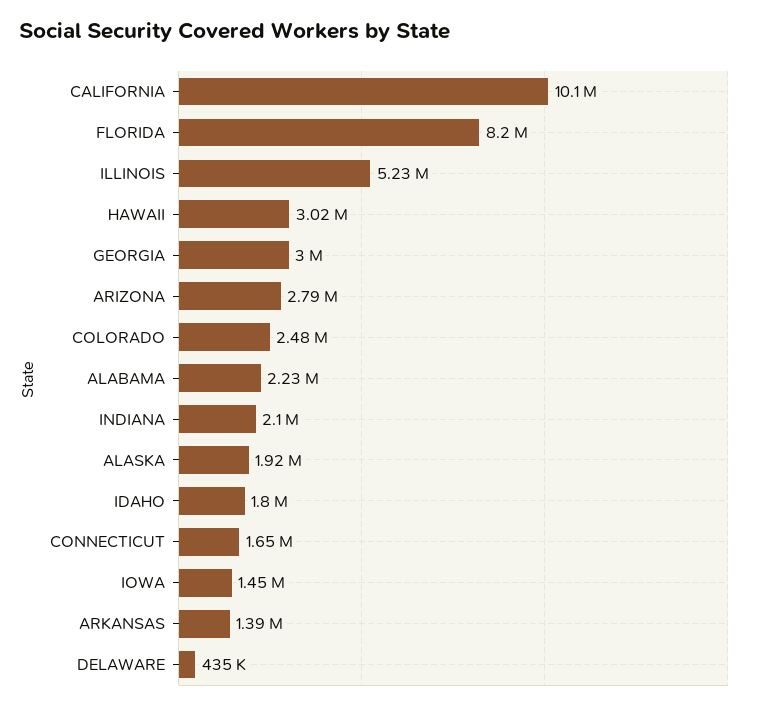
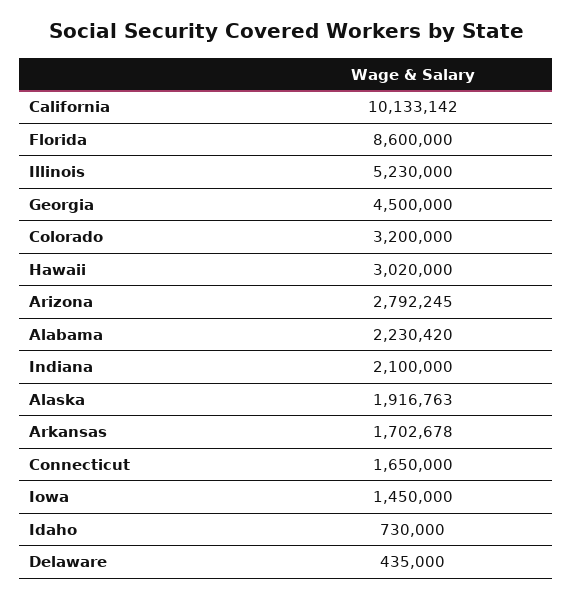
  {
    "CALIFORNIA": 10133142,
-   "FLORIDA": 8200000,
+   "FLORIDA": 8600000,
    "ILLINOIS": 5230000,
    "HAWAII": 3020000,
-   "GEORGIA": 3000000,
+   "GEORGIA": 4500000,
    "ARIZONA": 2792245,
-   "COLORADO": 2480000,
+   "COLORADO": 3200000,
    "ALABAMA": 2230420,
    "INDIANA": 2100000,
    "ALASKA": 1916763,
-   "IDAHO": 1800000,
+   "IDAHO": 730000,
    "CONNECTICUT": 1650000,
    "IOWA": 1450000,
-   "ARKANSAS": 1390000,
+   "ARKANSAS": 1702678,
    "DELAWARE": 435000
  }

